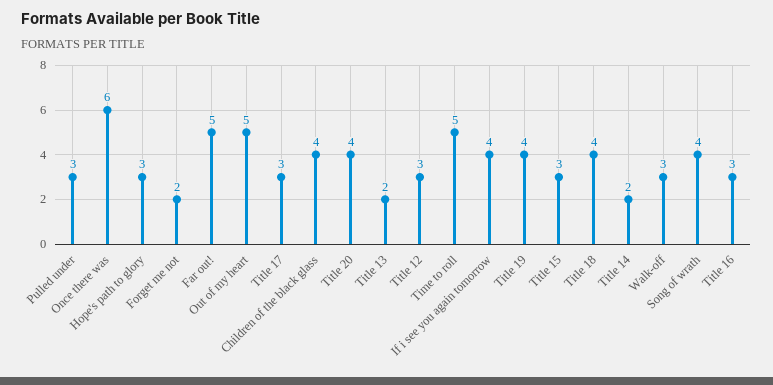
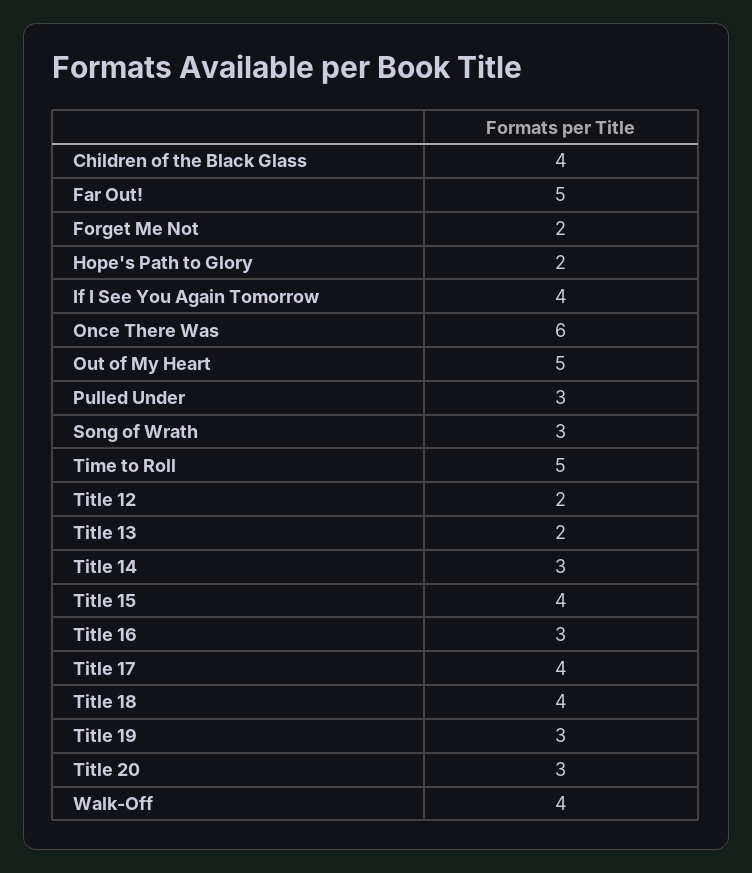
  {
    "Pulled under": 3,
    "Once there was": 6,
-   "Hope's path to glory": 3,
+   "Hope's path to glory": 2,
    "Forget me not": 2,
    "Far out!": 5,
    "Out of my heart": 5,
-   "Title 17": 3,
+   "Title 17": 4,
    "Children of the black glass": 4,
-   "Title 20": 4,
+   "Title 20": 3,
    "Title 13": 2,
-   "Title 12": 3,
+   "Title 12": 2,
    "Time to roll": 5,
    "If i see you again tomorrow": 4,
-   "Title 19": 4,
+   "Title 19": 3,
-   "Title 15": 3,
+   "Title 15": 4,
    "Title 18": 4,
-   "Title 14": 2,
+   "Title 14": 3,
-   "Walk-off": 3,
+   "Walk-off": 4,
-   "Song of wrath": 4,
+   "Song of wrath": 3,
    "Title 16": 3
  }

